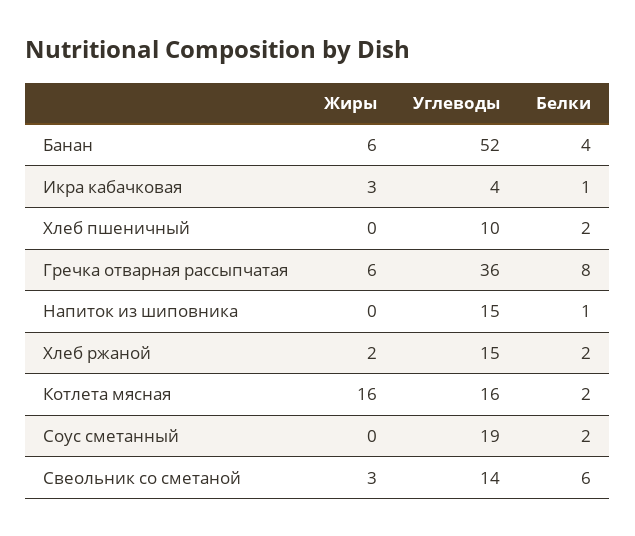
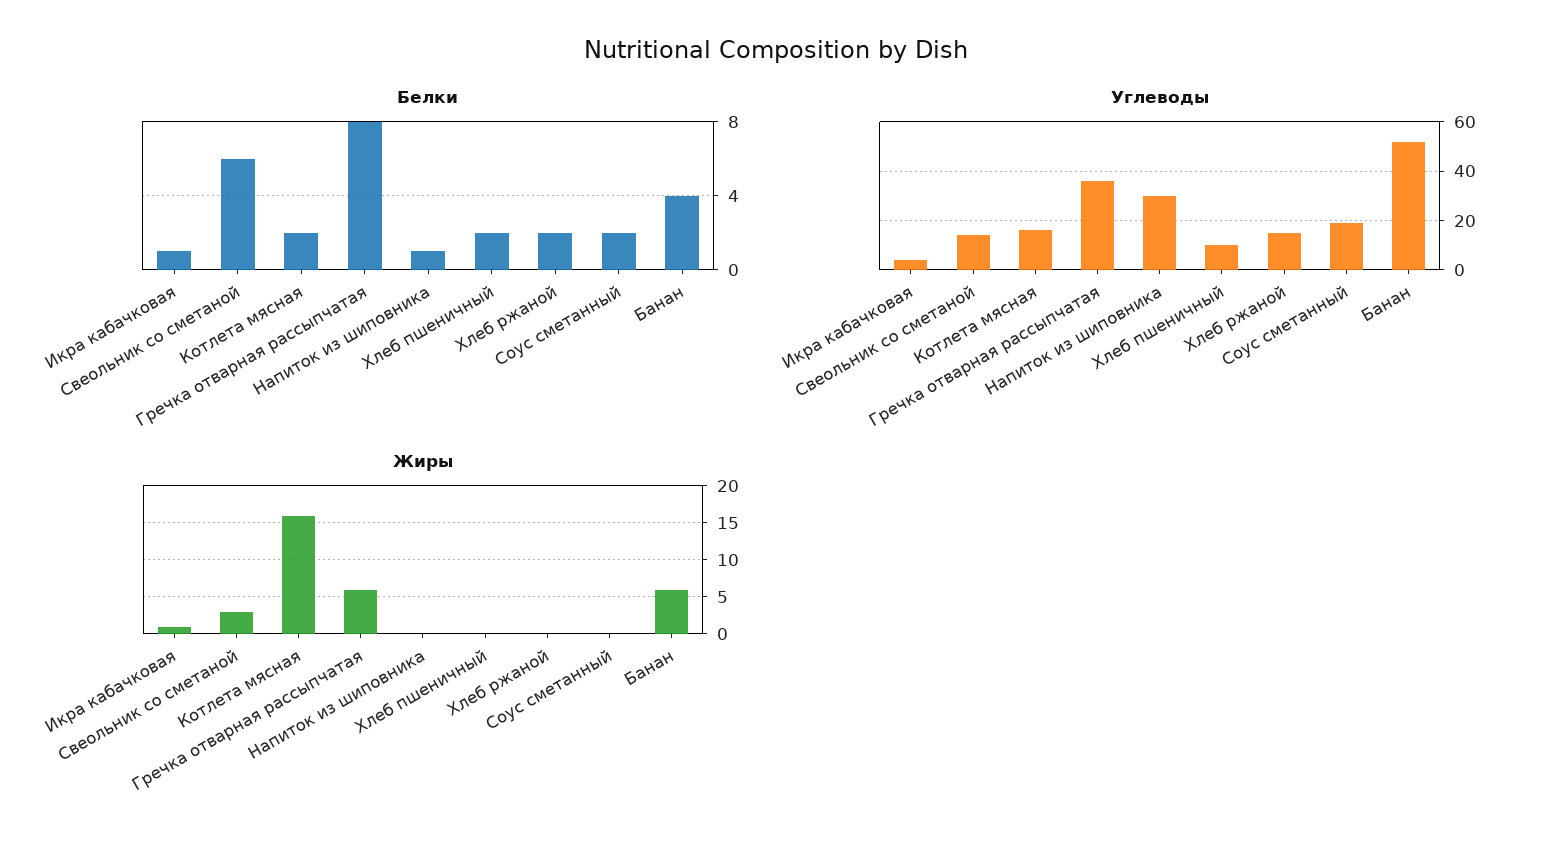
  {
    "Жиры": {
      "Банан": 6,
-     "Икра кабачковая": 3,
+     "Икра кабачковая": 1,
      "Хлеб пшеничный": 0,
      "Гречка отварная рассыпчатая": 6,
      "Напиток из шиповника": 0,
-     "Хлеб ржаной": 2,
+     "Хлеб ржаной": 0,
      "Котлета мясная": 16,
      "Соус сметанный": 0,
      "Свеольник со сметаной": 3
    },
    "Углеводы": {
      "Банан": 52,
      "Икра кабачковая": 4,
      "Хлеб пшеничный": 10,
      "Гречка отварная рассыпчатая": 36,
-     "Напиток из шиповника": 15,
+     "Напиток из шиповника": 30,
      "Хлеб ржаной": 15,
      "Котлета мясная": 16,
      "Соус сметанный": 19,
      "Свеольник со сметаной": 14
    },
    "Белки": {
      "Банан": 4,
      "Икра кабачковая": 1,
      "Хлеб пшеничный": 2,
      "Гречка отварная рассыпчатая": 8,
      "Напиток из шиповника": 1,
      "Хлеб ржаной": 2,
      "Котлета мясная": 2,
      "Соус сметанный": 2,
      "Свеольник со сметаной": 6
    }
  }

